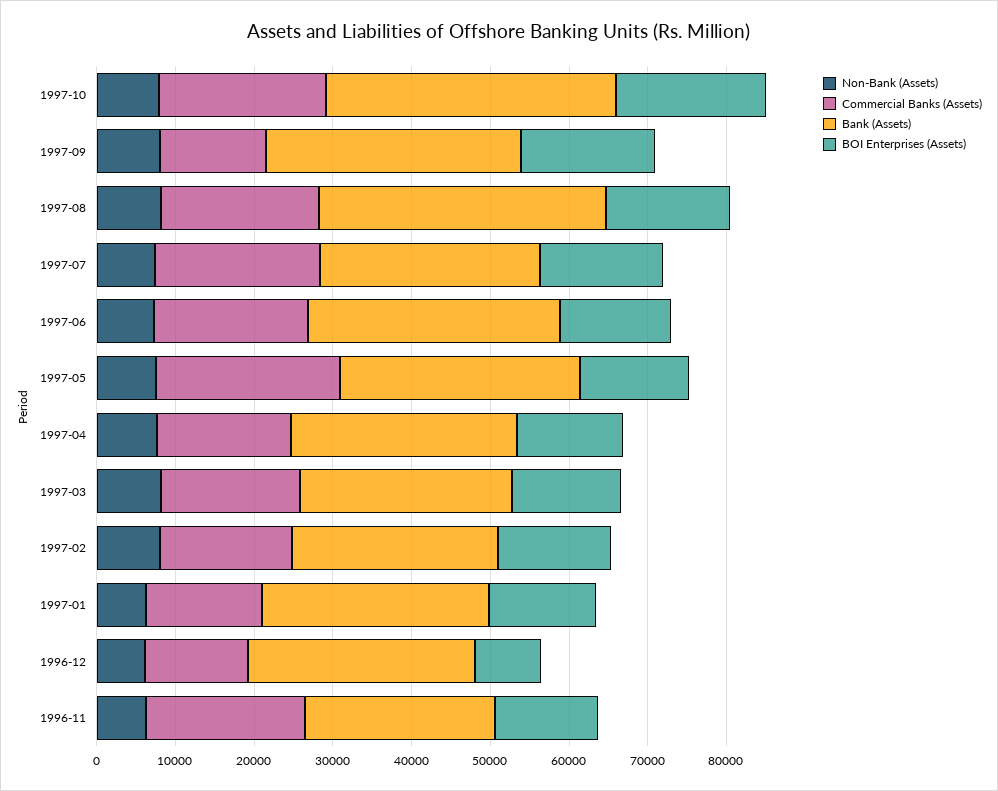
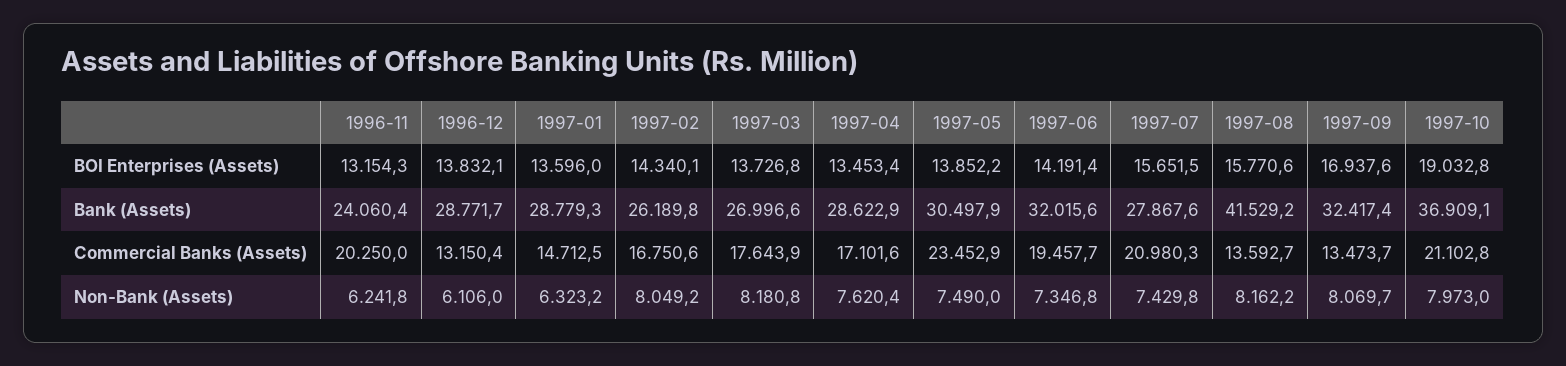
  {
    "Non-Bank (Assets)": {
      "1997-10": 7973,
      "1997-09": 8069.7,
      "1997-08": 8162.2,
      "1997-07": 7429.8,
      "1997-06": 7346.8,
      "1997-05": 7490,
      "1997-04": 7620.4,
      "1997-03": 8180.8,
      "1997-02": 8049.2,
      "1997-01": 6323.2,
      "1996-12": 6106,
      "1996-11": 6241.8
    },
    "Commercial Banks (Assets)": {
      "1997-10": 21102.8,
      "1997-09": 13473.7,
-     "1997-08": 20000,
+     "1997-08": 13592.7,
      "1997-07": 20980.3,
      "1997-06": 19457.7,
      "1997-05": 23452.9,
      "1997-04": 17101.6,
      "1997-03": 17643.9,
      "1997-02": 16750.6,
      "1997-01": 14712.5,
      "1996-12": 13150.4,
      "1996-11": 20250
    },
    "Bank (Assets)": {
      "1997-10": 36909.1,
      "1997-09": 32417.4,
-     "1997-08": 36000,
+     "1997-08": 41529.2,
      "1997-07": 27867.6,
      "1997-06": 32015.6,
      "1997-05": 30497.9,
      "1997-04": 28622.9,
      "1997-03": 26996.6,
      "1997-02": 26189.8,
      "1997-01": 28779.3,
      "1996-12": 28771.7,
      "1996-11": 24060.4
    },
    "BOI Enterprises (Assets)": {
      "1997-10": 19032.8,
      "1997-09": 16937.6,
      "1997-08": 15770.6,
      "1997-07": 15651.5,
      "1997-06": 14191.4,
      "1997-05": 13852.2,
      "1997-04": 13453.4,
      "1997-03": 13726.8,
      "1997-02": 14340.1,
      "1997-01": 13596,
-     "1996-12": 8000,
+     "1996-12": 13832.1,
      "1996-11": 13154.3
    }
  }

